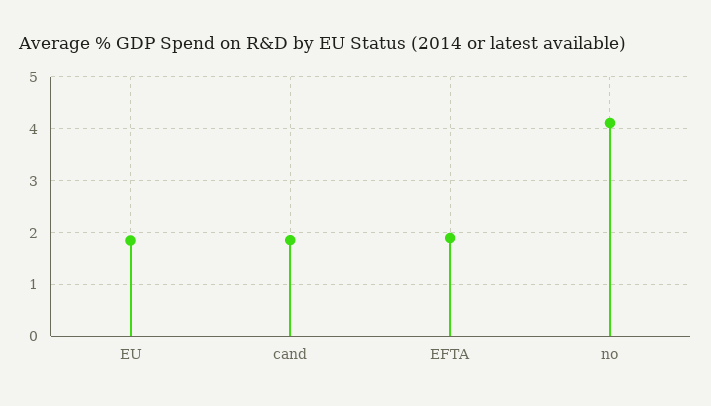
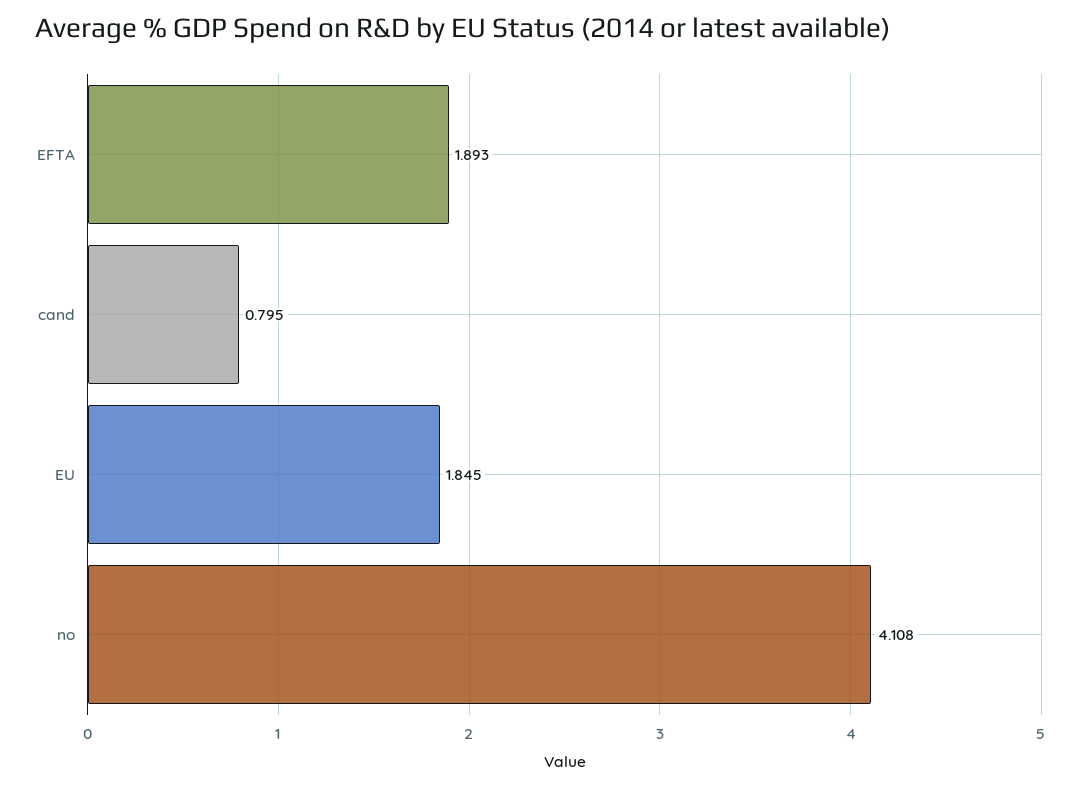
  {
    "EU": 1.845,
-   "cand": 1.8,
+   "cand": 0.795,
    "EFTA": 1.893,
    "no": 4.108
  }

